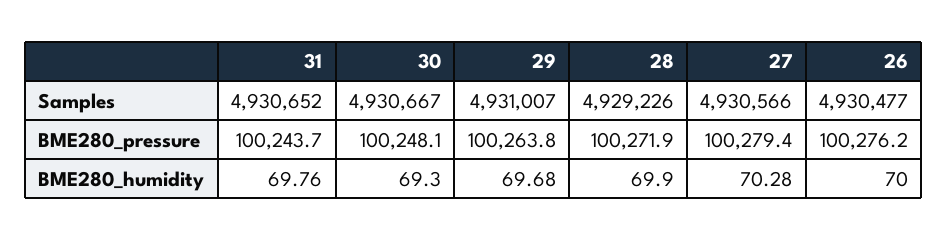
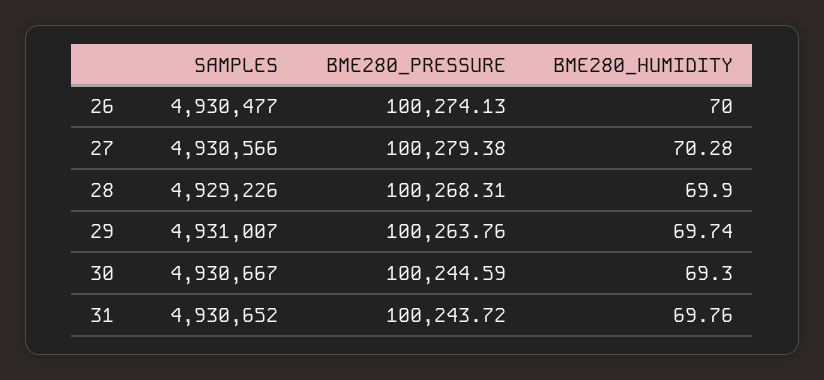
  {
    "31": {
      "Samples": 4930652,
      "BME280_pressure": 100243.72,
      "BME280_humidity": 69.76
    },
    "30": {
      "Samples": 4930667,
-     "BME280_pressure": 100248.1,
+     "BME280_pressure": 100244.59,
      "BME280_humidity": 69.3
    },
    "29": {
      "Samples": 4931007,
      "BME280_pressure": 100263.76,
-     "BME280_humidity": 69.68
+     "BME280_humidity": 69.74
    },
    "28": {
      "Samples": 4929226,
-     "BME280_pressure": 100271.9,
+     "BME280_pressure": 100268.31,
      "BME280_humidity": 69.9
    },
    "27": {
      "Samples": 4930566,
      "BME280_pressure": 100279.38,
      "BME280_humidity": 70.28
    },
    "26": {
      "Samples": 4930477,
-     "BME280_pressure": 100276.2,
+     "BME280_pressure": 100274.13,
      "BME280_humidity": 70
    }
  }

